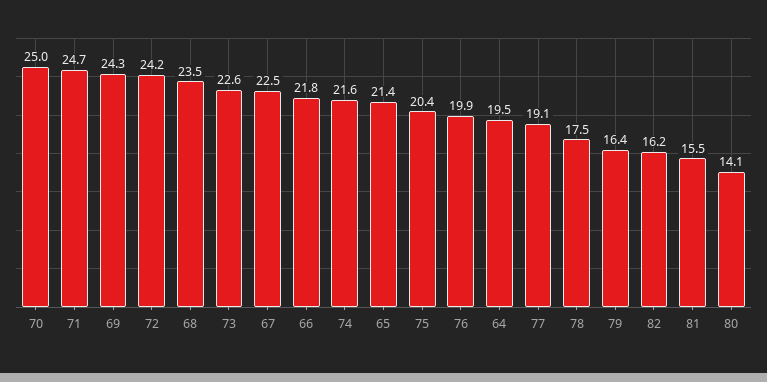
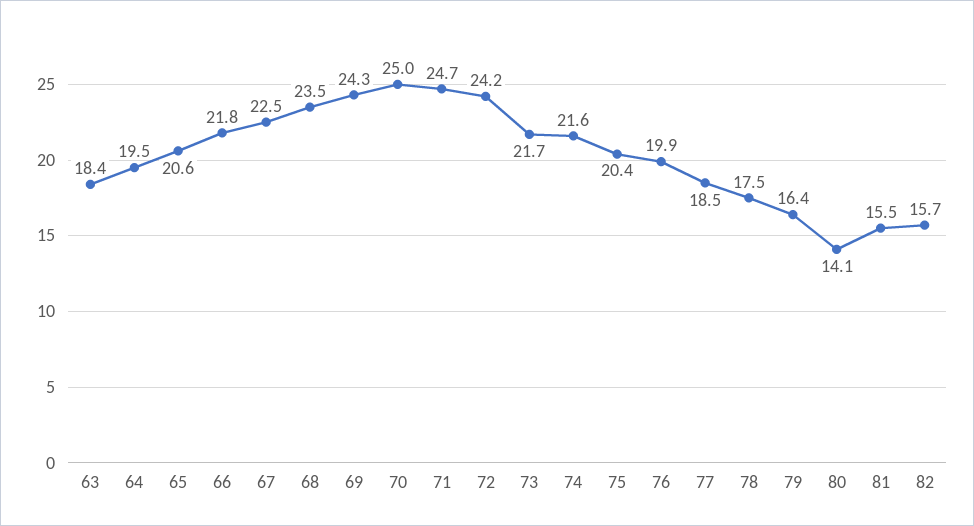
  {
    "70": 25,
    "71": 24.7,
    "69": 24.3,
    "72": 24.2,
    "68": 23.5,
-   "73": 22.6,
+   "73": 21.7,
    "67": 22.5,
    "66": 21.8,
    "74": 21.6,
-   "65": 21.4,
+   "65": 20.6,
    "75": 20.4,
    "76": 19.9,
    "64": 19.5,
-   "77": 19.1,
+   "77": 18.5,
    "78": 17.5,
    "79": 16.4,
-   "82": 16.2,
+   "82": 15.7,
    "81": 15.5,
-   "80": 14.1
+   "80": 14.1,
+   "63": 18.4
  }

